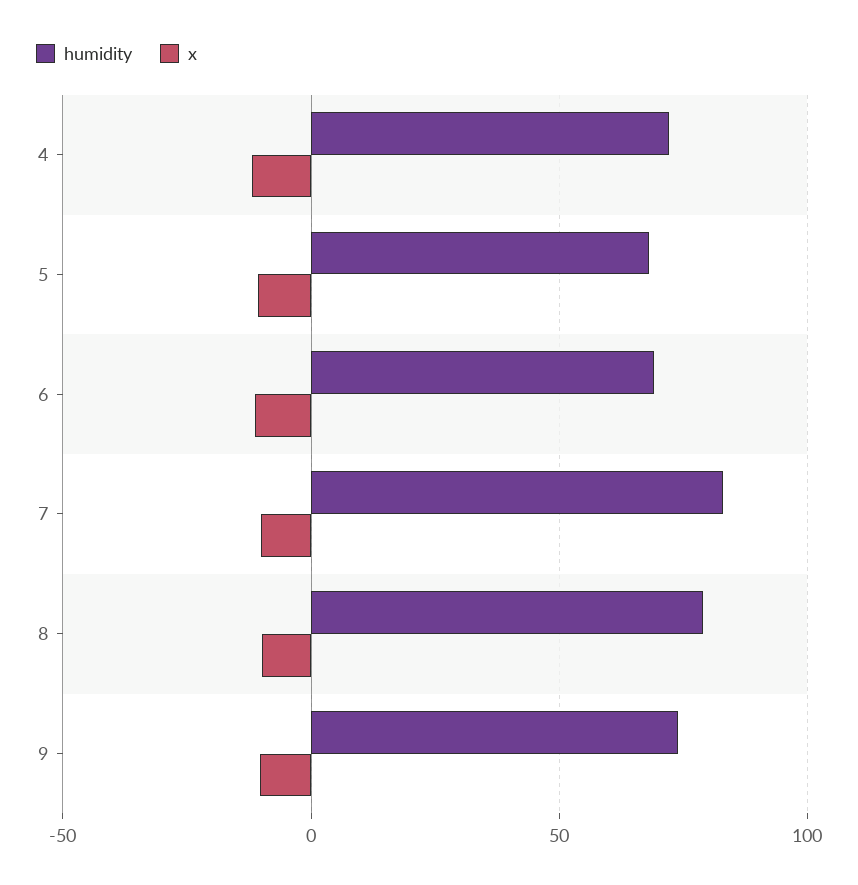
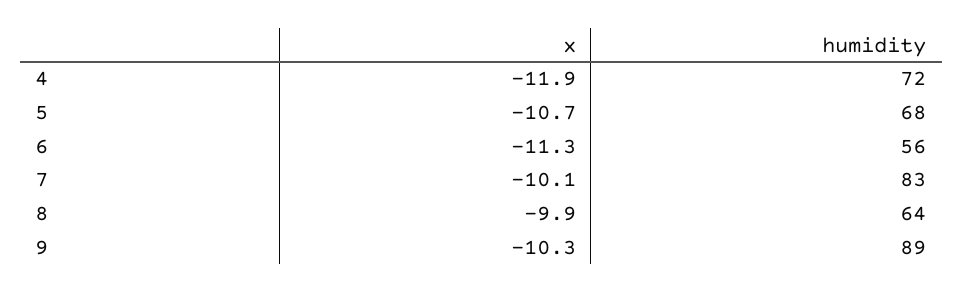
  {
    "humidity": {
      "4": 72,
      "5": 68,
-     "6": 70,
+     "6": 56,
      "7": 83,
-     "8": 80,
+     "8": 64,
-     "9": 75
+     "9": 89
    },
    "x": {
      "4": -11.9,
      "5": -10.7,
      "6": -11.3,
      "7": -10.1,
      "8": -9.9,
      "9": -10.3
    }
  }

